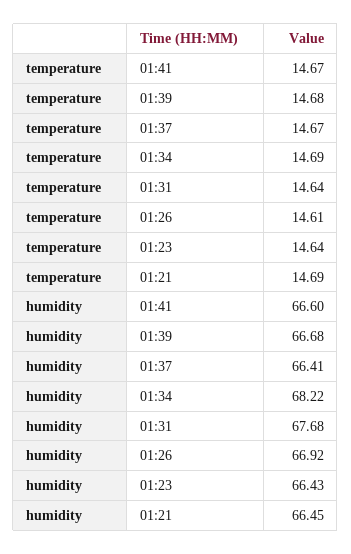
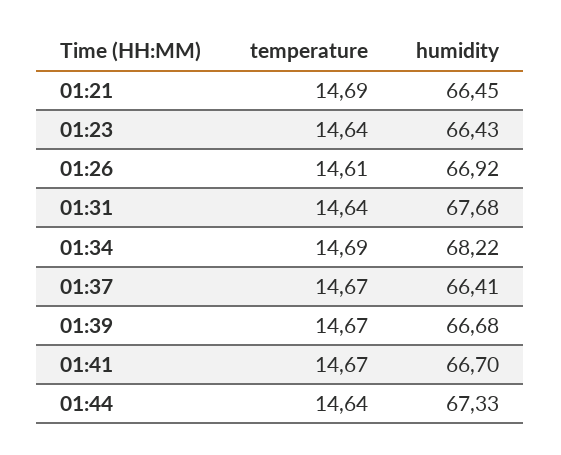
  {
    "temperature": {
      "01:41": 14.67,
-     "01:39": 14.68,
+     "01:39": 14.67,
      "01:37": 14.67,
      "01:34": 14.69,
      "01:31": 14.64,
      "01:26": 14.61,
      "01:23": 14.64,
-     "01:21": 14.69
+     "01:21": 14.69,
+     "01:44": 14.64
    },
    "humidity": {
-     "01:41": 66.6,
+     "01:41": 66.7,
      "01:39": 66.68,
      "01:37": 66.41,
      "01:34": 68.22,
      "01:31": 67.68,
      "01:26": 66.92,
      "01:23": 66.43,
-     "01:21": 66.45
+     "01:21": 66.45,
+     "01:44": 67.33
    }
  }

